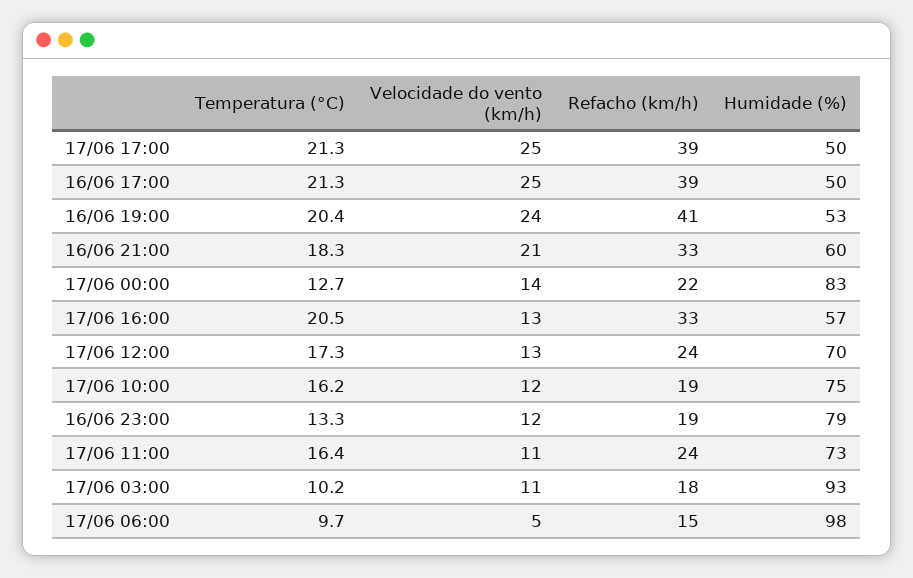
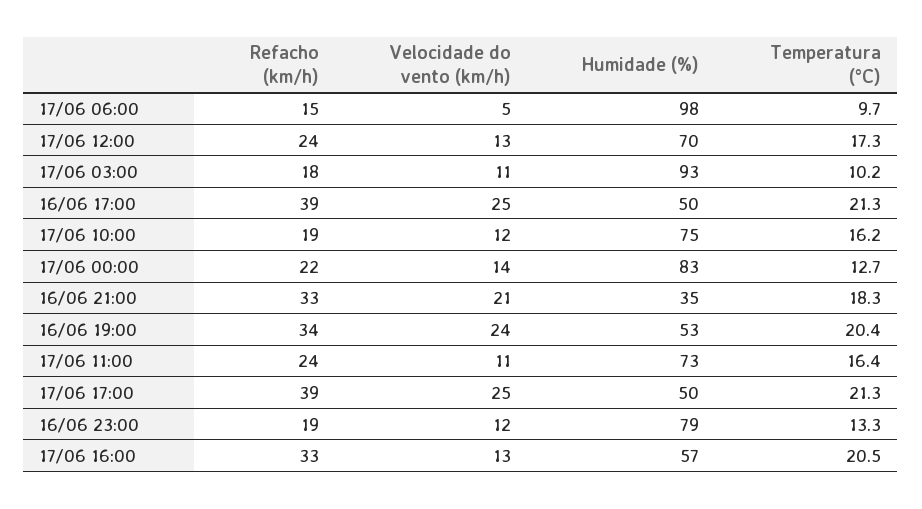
  {
    "Temperatura (°C)": {
      "17/06 17:00": 21.3,
      "16/06 17:00": 21.3,
      "16/06 19:00": 20.4,
      "16/06 21:00": 18.3,
      "17/06 00:00": 12.7,
      "17/06 16:00": 20.5,
      "17/06 12:00": 17.3,
      "17/06 10:00": 16.2,
      "16/06 23:00": 13.3,
      "17/06 11:00": 16.4,
      "17/06 03:00": 10.2,
      "17/06 06:00": 9.7
    },
    "Velocidade do vento (km/h)": {
      "17/06 17:00": 25,
      "16/06 17:00": 25,
      "16/06 19:00": 24,
      "16/06 21:00": 21,
      "17/06 00:00": 14,
      "17/06 16:00": 13,
      "17/06 12:00": 13,
      "17/06 10:00": 12,
      "16/06 23:00": 12,
      "17/06 11:00": 11,
      "17/06 03:00": 11,
      "17/06 06:00": 5
    },
    "Refacho (km/h)": {
      "17/06 17:00": 39,
      "16/06 17:00": 39,
-     "16/06 19:00": 41,
+     "16/06 19:00": 34,
      "16/06 21:00": 33,
      "17/06 00:00": 22,
      "17/06 16:00": 33,
      "17/06 12:00": 24,
      "17/06 10:00": 19,
      "16/06 23:00": 19,
      "17/06 11:00": 24,
      "17/06 03:00": 18,
      "17/06 06:00": 15
    },
    "Humidade (%)": {
      "17/06 17:00": 50,
      "16/06 17:00": 50,
      "16/06 19:00": 53,
-     "16/06 21:00": 60,
+     "16/06 21:00": 35,
      "17/06 00:00": 83,
      "17/06 16:00": 57,
      "17/06 12:00": 70,
      "17/06 10:00": 75,
      "16/06 23:00": 79,
      "17/06 11:00": 73,
      "17/06 03:00": 93,
      "17/06 06:00": 98
    }
  }

